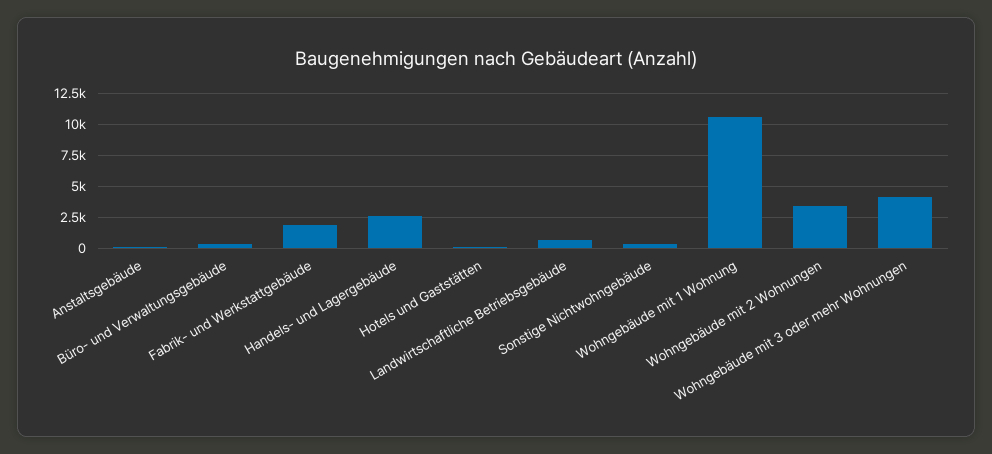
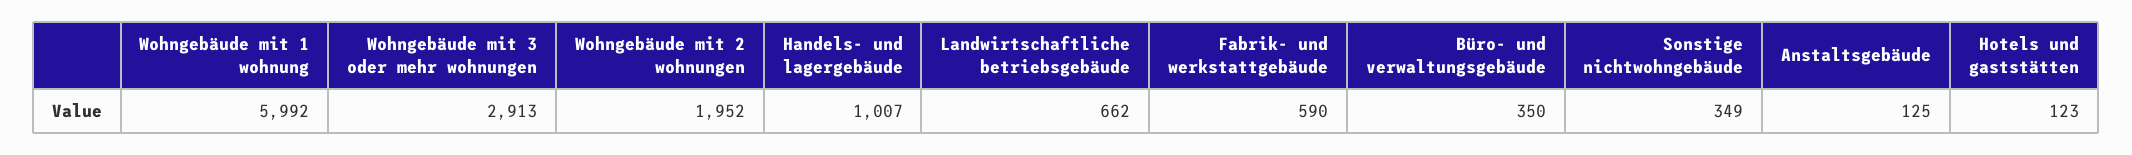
  {
    "Anstaltsgebäude": 125,
    "Büro- und Verwaltungsgebäude": 350,
-   "Fabrik- und Werkstattgebäude": 2000,
+   "Fabrik- und Werkstattgebäude": 590,
-   "Handels- und Lagergebäude": 2500,
+   "Handels- und Lagergebäude": 1007,
    "Hotels und Gaststätten": 123,
    "Landwirtschaftliche Betriebsgebäude": 662,
    "Sonstige Nichtwohngebäude": 349,
-   "Wohngebäude mit 1 Wohnung": 10500,
+   "Wohngebäude mit 1 Wohnung": 5992,
-   "Wohngebäude mit 2 Wohnungen": 3500,
+   "Wohngebäude mit 2 Wohnungen": 1952,
-   "Wohngebäude mit 3 oder mehr Wohnungen": 4000
+   "Wohngebäude mit 3 oder mehr Wohnungen": 2913
  }

